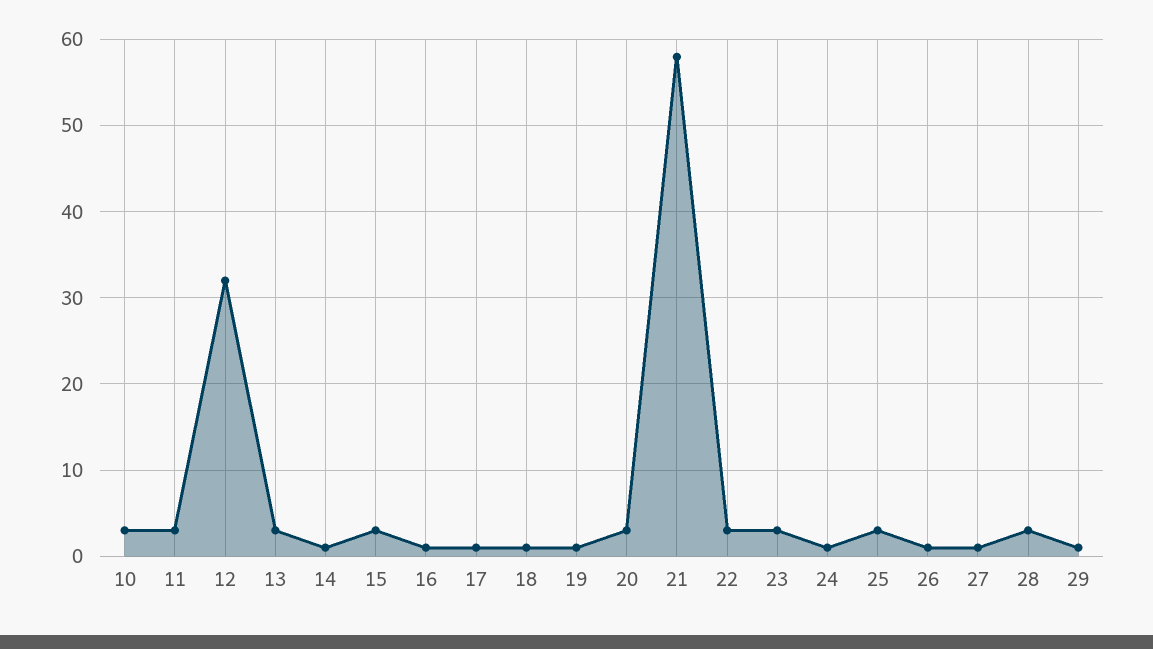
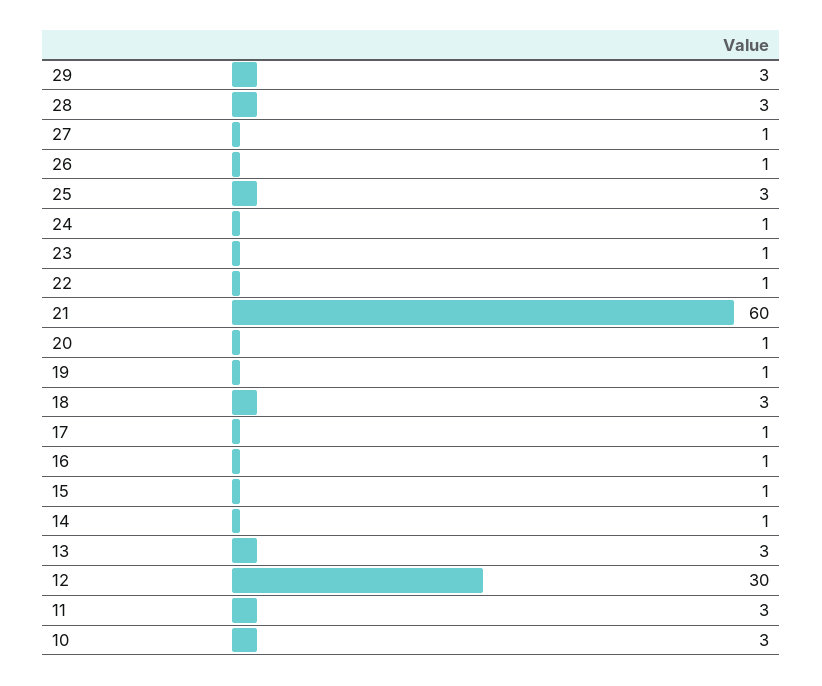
  {
    "10": 3,
    "11": 3,
-   "12": 32,
+   "12": 30,
    "13": 3,
    "14": 1,
-   "15": 3,
+   "15": 1,
    "16": 1,
    "17": 1,
-   "18": 1,
+   "18": 3,
    "19": 1,
-   "20": 3,
+   "20": 1,
-   "21": 58,
+   "21": 60,
-   "22": 3,
+   "22": 1,
-   "23": 3,
+   "23": 1,
    "24": 1,
    "25": 3,
    "26": 1,
    "27": 1,
    "28": 3,
-   "29": 1
+   "29": 3
  }

